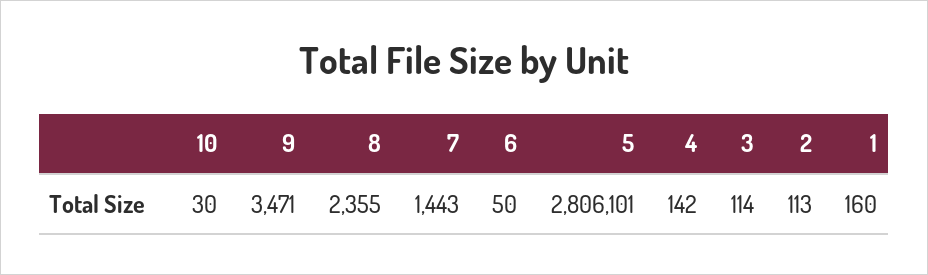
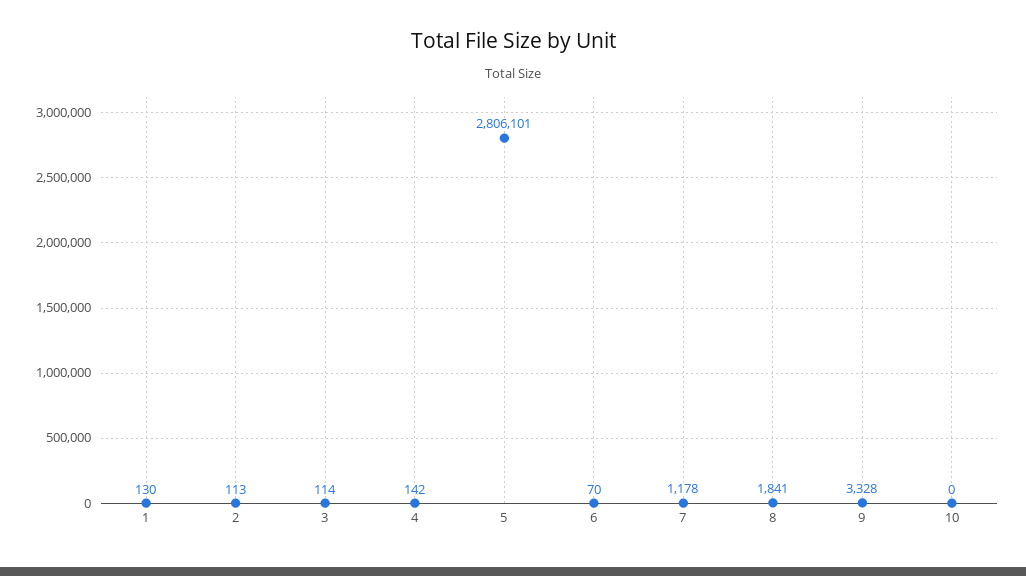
  {
-   "10": 30,
+   "10": 0,
-   "9": 3471,
+   "9": 3328,
-   "8": 2355,
+   "8": 1841,
-   "7": 1443,
+   "7": 1178,
-   "6": 50,
+   "6": 70,
    "5": 2806101,
    "4": 142,
    "3": 114,
    "2": 113,
-   "1": 160
+   "1": 130
  }

